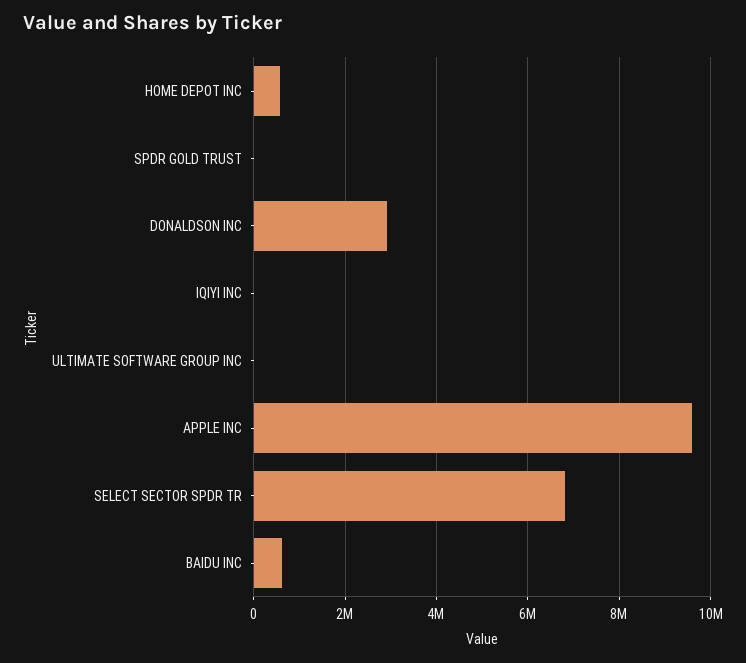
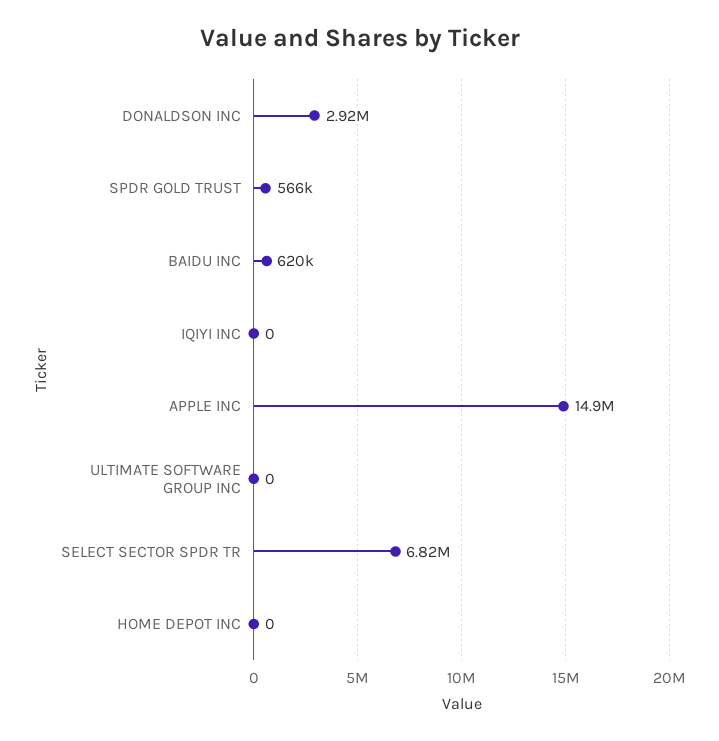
  {
-   "HOME DEPOT INC": 600000,
+   "HOME DEPOT INC": 0,
-   "SPDR GOLD TRUST": 0,
+   "SPDR GOLD TRUST": 566000,
    "DONALDSON INC": 2920000,
    "IQIYI INC": 0,
    "ULTIMATE SOFTWARE GROUP INC": 0,
-   "APPLE INC": 9600000,
+   "APPLE INC": 14900000,
    "SELECT SECTOR SPDR TR": 6820000,
    "BAIDU INC": 620000
  }

